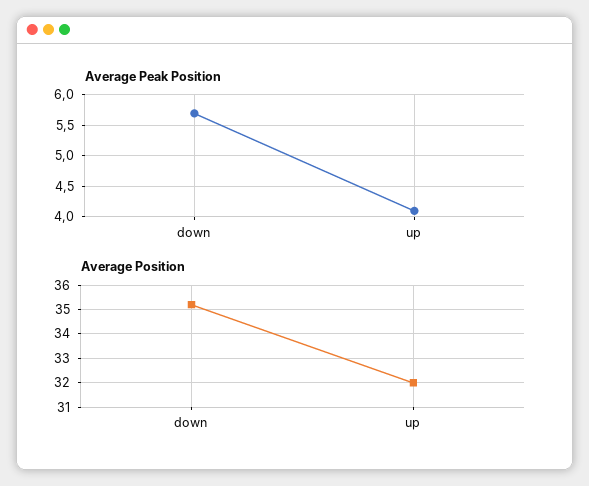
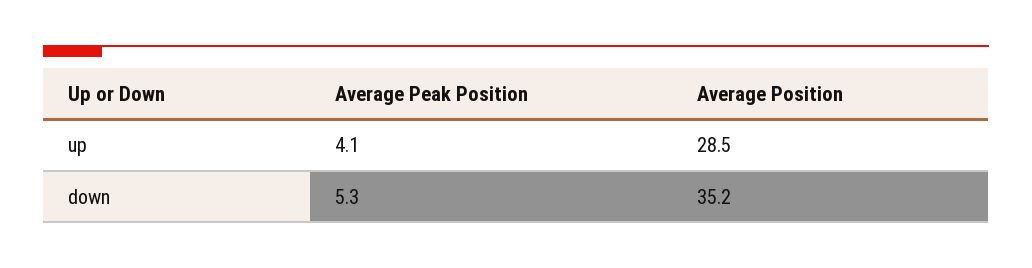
  {
    "Average Peak Position": {
-     "down": 5.7,
+     "down": 5.3,
      "up": 4.1
    },
    "Average Position": {
      "down": 35.2,
-     "up": 32
+     "up": 28.5
    }
  }

